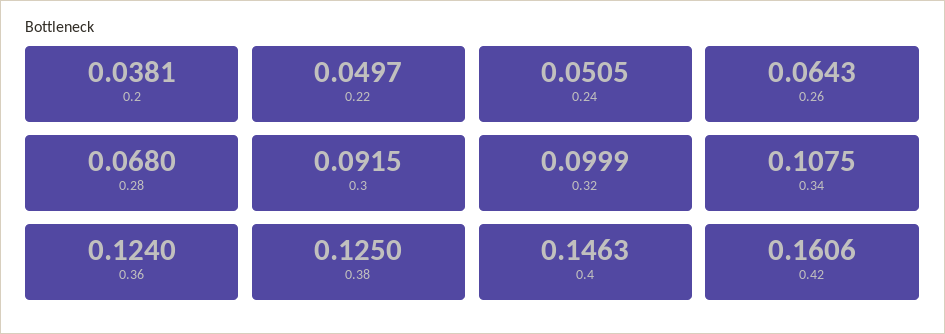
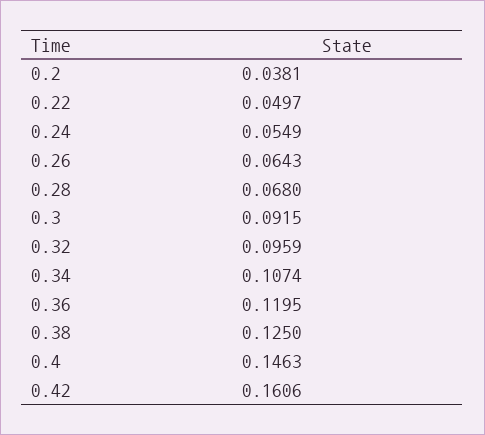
  {
    "0.2": 0.0381,
    "0.22": 0.0497,
-   "0.24": 0.0505,
+   "0.24": 0.0549,
    "0.26": 0.0643,
    "0.28": 0.068,
    "0.3": 0.0915,
-   "0.32": 0.0999,
+   "0.32": 0.0959,
-   "0.34": 0.1075,
+   "0.34": 0.1074,
-   "0.36": 0.124,
+   "0.36": 0.1195,
    "0.38": 0.125,
    "0.4": 0.1463,
    "0.42": 0.1606
  }

